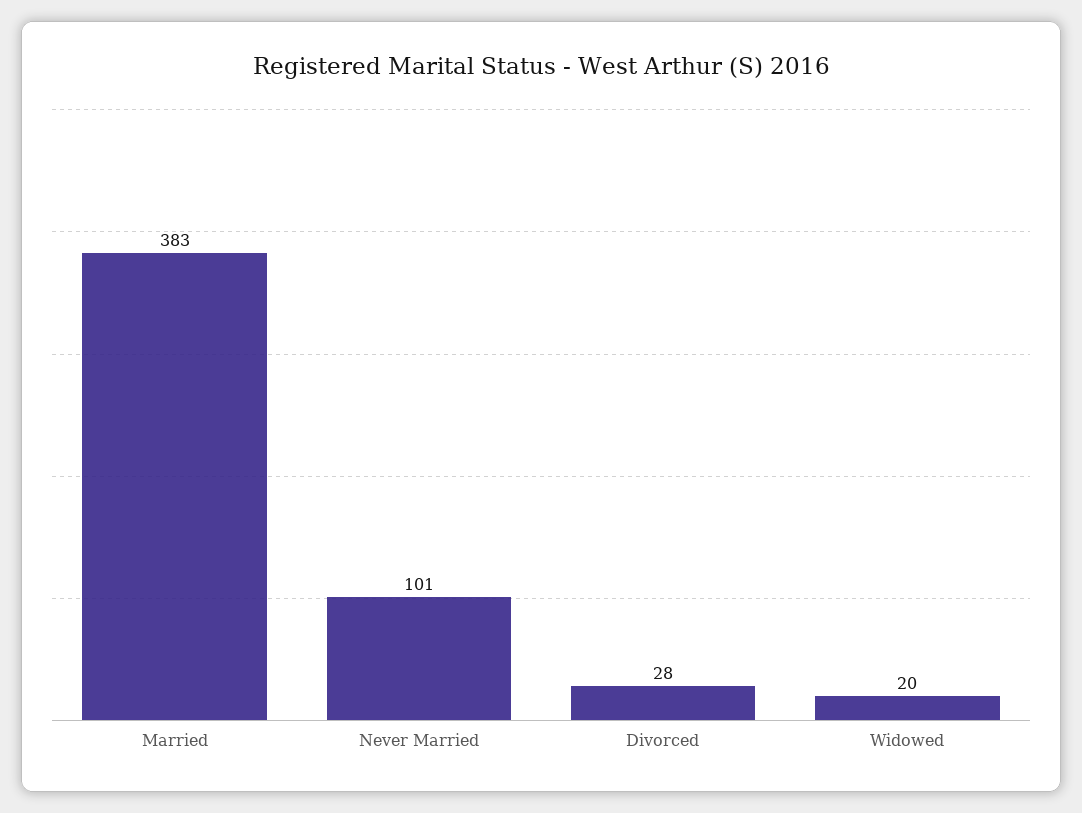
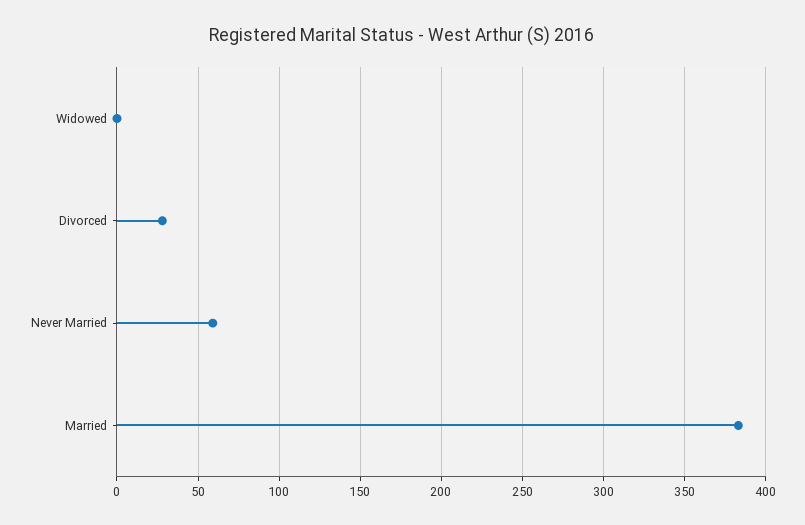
  {
    "Married": 383,
-   "Never Married": 101,
+   "Never Married": 60,
    "Divorced": 28,
-   "Widowed": 20
+   "Widowed": 0
  }

